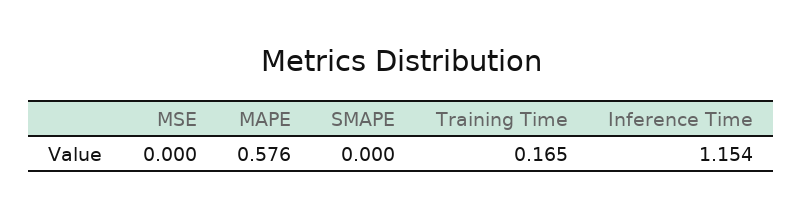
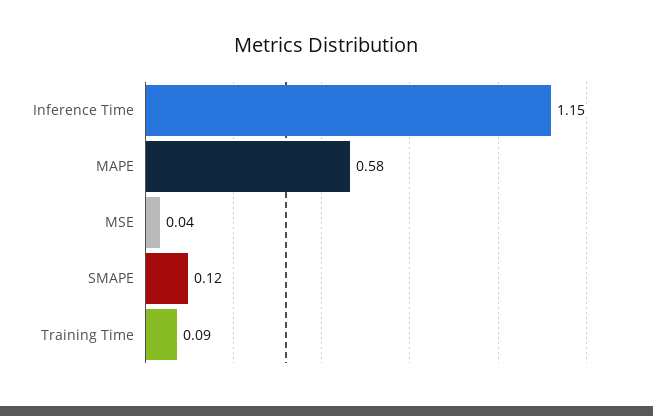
  {
-   "MSE": 0,
+   "MSE": 0.04,
    "MAPE": 0.576,
-   "SMAPE": 0,
+   "SMAPE": 0.12,
-   "Training Time": 0.165,
+   "Training Time": 0.09,
    "Inference Time": 1.154
  }

